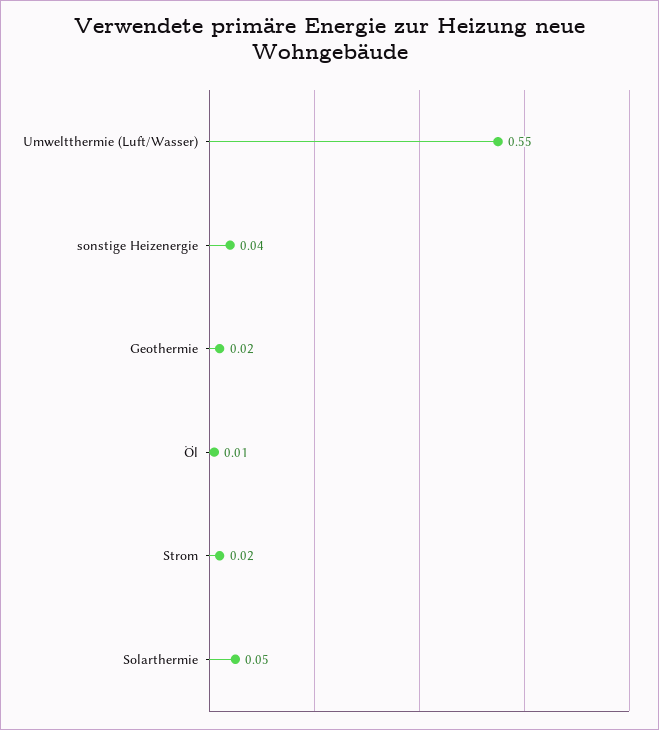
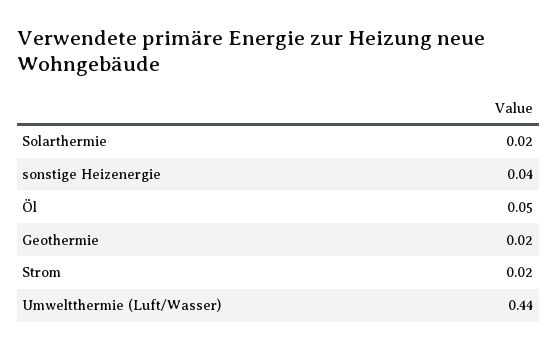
  {
-   "Umweltthermie (Luft/Wasser)": 0.55,
+   "Umweltthermie (Luft/Wasser)": 0.44,
    "sonstige Heizenergie": 0.04,
    "Geothermie": 0.02,
-   "Öl": 0.01,
+   "Öl": 0.05,
    "Strom": 0.02,
-   "Solarthermie": 0.05
+   "Solarthermie": 0.02
  }

